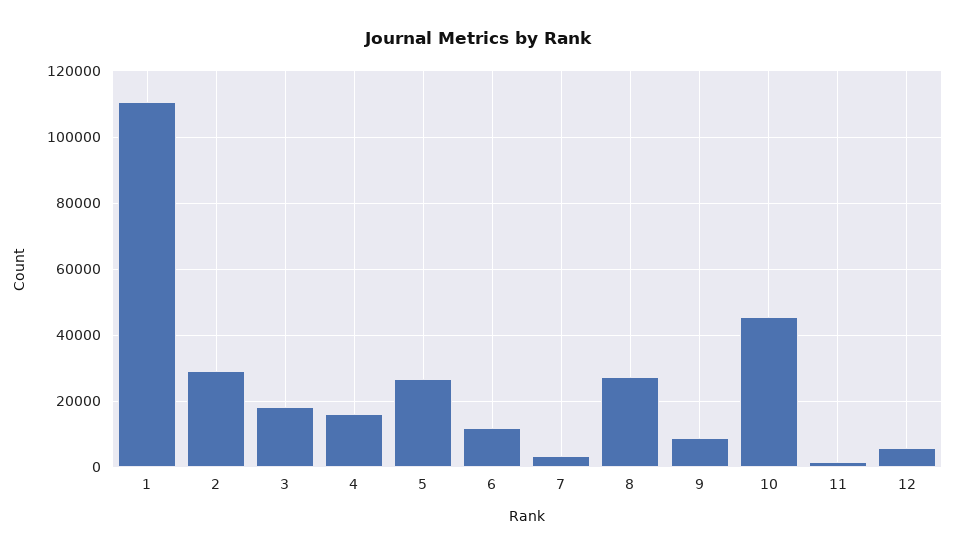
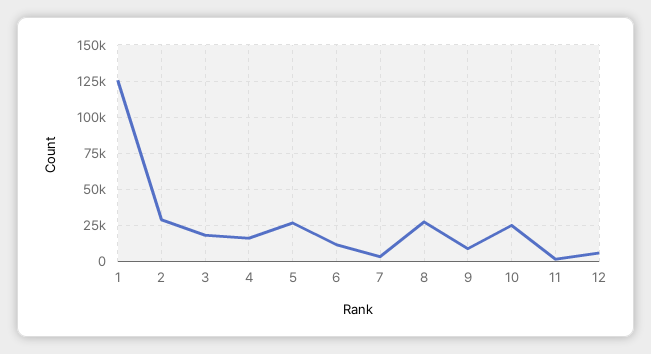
  {
-   "1": 110000,
+   "1": 125000,
    "2": 30000,
    "3": 18000,
    "4": 16000,
    "5": 26000,
    "6": 12000,
    "7": 4000,
    "8": 28000,
    "9": 10000,
-   "10": 46000,
+   "10": 25000,
    "11": 2000,
    "12": 6000
  }

